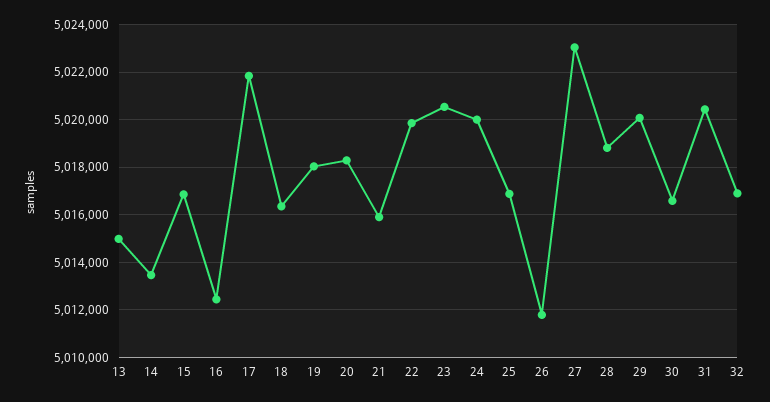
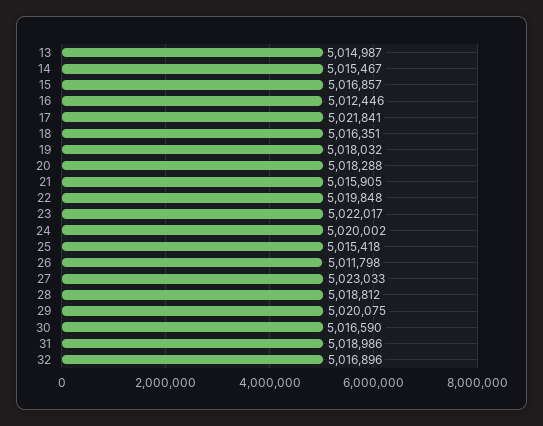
  {
    "13": 5014987,
-   "14": 5013500,
+   "14": 5015467,
    "15": 5016857,
    "16": 5012446,
    "17": 5021841,
    "18": 5016351,
    "19": 5018032,
    "20": 5018288,
    "21": 5015905,
    "22": 5019848,
-   "23": 5020500,
+   "23": 5022017,
    "24": 5020002,
-   "25": 5017000,
+   "25": 5015418,
    "26": 5011798,
    "27": 5023033,
    "28": 5018812,
    "29": 5020075,
    "30": 5016590,
-   "31": 5020500,
+   "31": 5018986,
    "32": 5016896
  }

